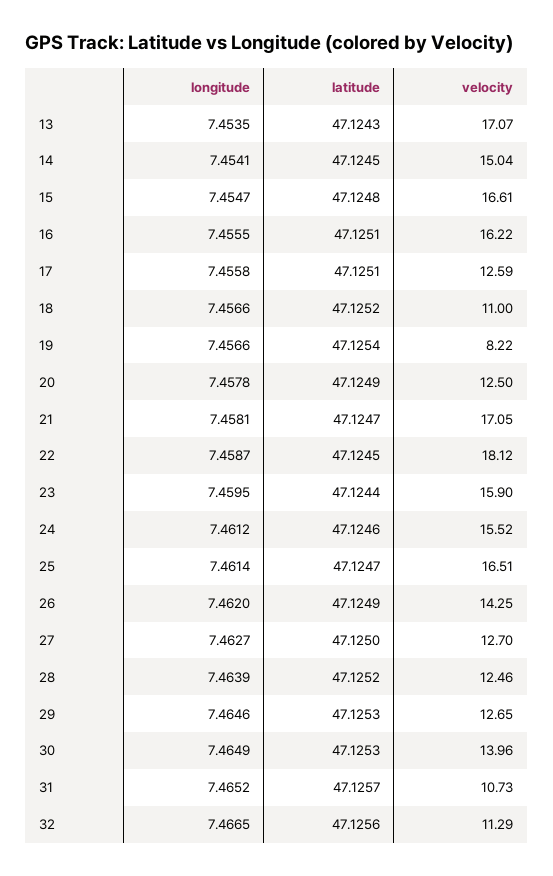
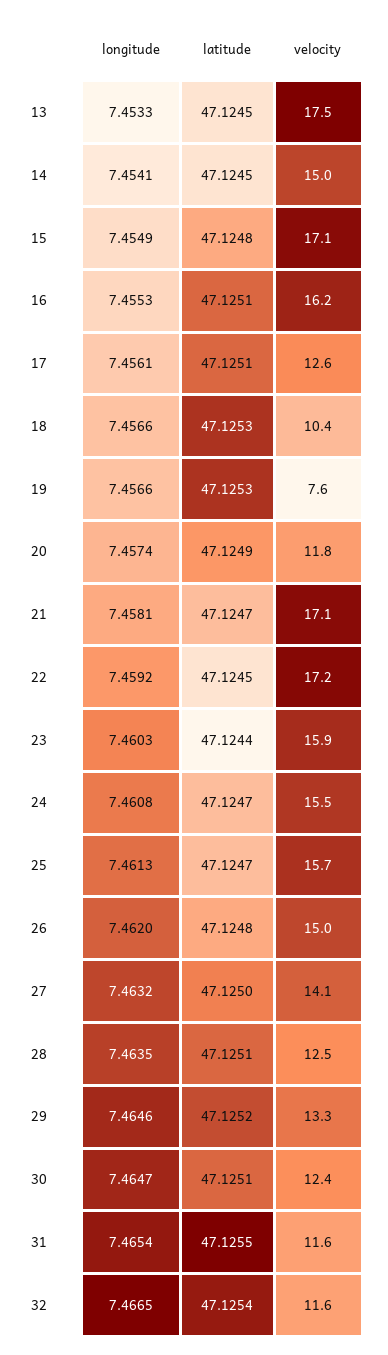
  {
    "longitude": {
-     "13": 7.4535,
+     "13": 7.4533,
      "14": 7.4541,
-     "15": 7.4547,
+     "15": 7.4549,
-     "16": 7.4555,
+     "16": 7.4553,
-     "17": 7.4558,
+     "17": 7.4561,
      "18": 7.4566,
      "19": 7.4566,
-     "20": 7.4578,
+     "20": 7.4574,
      "21": 7.4581,
-     "22": 7.4587,
+     "22": 7.4592,
-     "23": 7.4595,
+     "23": 7.4603,
-     "24": 7.4612,
+     "24": 7.4608,
-     "25": 7.4614,
+     "25": 7.4613,
      "26": 7.462,
-     "27": 7.4627,
+     "27": 7.4632,
-     "28": 7.4639,
+     "28": 7.4635,
      "29": 7.4646,
-     "30": 7.4649,
+     "30": 7.4647,
-     "31": 7.4652,
+     "31": 7.4654,
      "32": 7.4665
    },
    "latitude": {
-     "13": 47.1243,
+     "13": 47.1245,
      "14": 47.1245,
      "15": 47.1248,
      "16": 47.1251,
      "17": 47.1251,
-     "18": 47.1252,
+     "18": 47.1253,
-     "19": 47.1254,
+     "19": 47.1253,
      "20": 47.1249,
      "21": 47.1247,
      "22": 47.1245,
      "23": 47.1244,
-     "24": 47.1246,
+     "24": 47.1247,
      "25": 47.1247,
-     "26": 47.1249,
+     "26": 47.1248,
      "27": 47.125,
-     "28": 47.1252,
+     "28": 47.1251,
-     "29": 47.1253,
+     "29": 47.1252,
-     "30": 47.1253,
+     "30": 47.1251,
-     "31": 47.1257,
+     "31": 47.1255,
-     "32": 47.1256
+     "32": 47.1254
    },
    "velocity": {
-     "13": 17.07,
+     "13": 17.5,
      "14": 15.04,
-     "15": 16.61,
+     "15": 17.1,
      "16": 16.22,
      "17": 12.59,
-     "18": 11,
+     "18": 10.4,
-     "19": 8.22,
+     "19": 7.6,
-     "20": 12.5,
+     "20": 11.8,
      "21": 17.05,
-     "22": 18.12,
+     "22": 17.2,
      "23": 15.9,
      "24": 15.52,
-     "25": 16.51,
+     "25": 15.7,
-     "26": 14.25,
+     "26": 15,
-     "27": 12.7,
+     "27": 14.1,
      "28": 12.46,
-     "29": 12.65,
+     "29": 13.3,
-     "30": 13.96,
+     "30": 12.4,
-     "31": 10.73,
+     "31": 11.6,
-     "32": 11.29
+     "32": 11.6
    }
  }

